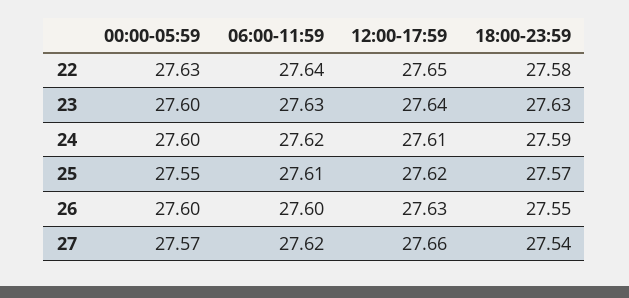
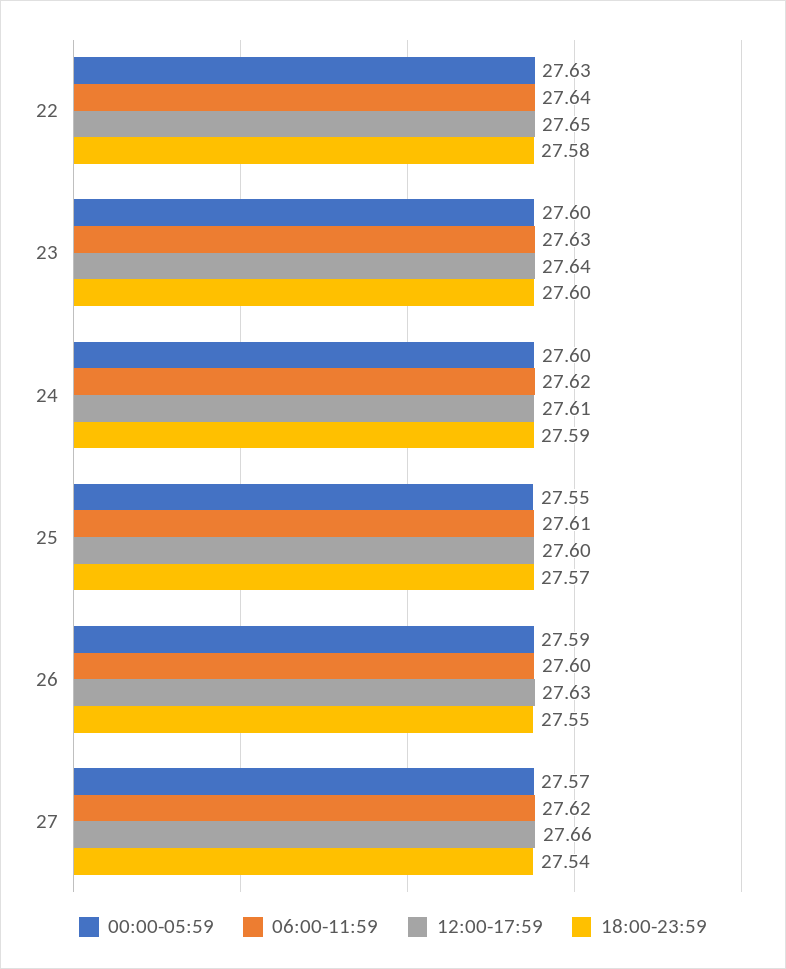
  {
    "00:00-05:59": {
      "22": 27.63,
      "23": 27.6,
      "24": 27.6,
      "25": 27.55,
-     "26": 27.6,
+     "26": 27.59,
      "27": 27.57
    },
    "06:00-11:59": {
      "22": 27.64,
      "23": 27.63,
      "24": 27.62,
      "25": 27.61,
      "26": 27.6,
      "27": 27.62
    },
    "12:00-17:59": {
      "22": 27.65,
      "23": 27.64,
      "24": 27.61,
-     "25": 27.62,
+     "25": 27.6,
      "26": 27.63,
      "27": 27.66
    },
    "18:00-23:59": {
      "22": 27.58,
-     "23": 27.63,
+     "23": 27.6,
      "24": 27.59,
      "25": 27.57,
      "26": 27.55,
      "27": 27.54
    }
  }

